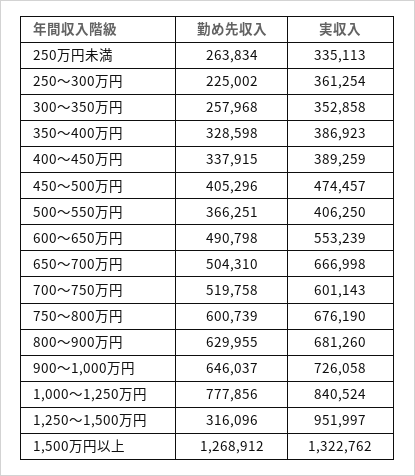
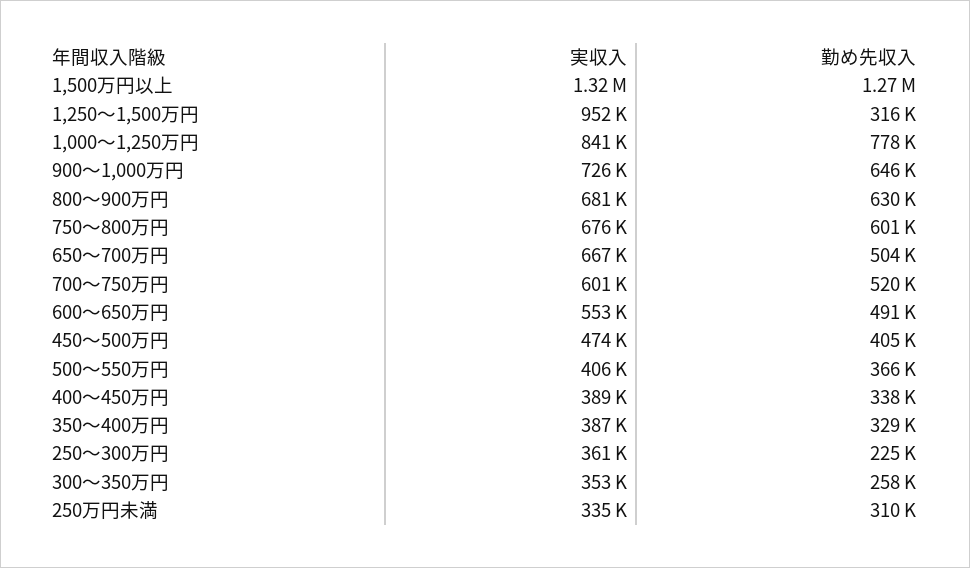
  {
    "勤め先収入": {
-     "250万円未満": 263834,
+     "250万円未満": 310000,
      "250～300万円": 225002,
      "300～350万円": 257968,
      "350～400万円": 328598,
      "400～450万円": 337915,
      "450～500万円": 405296,
      "500～550万円": 366251,
      "600～650万円": 490798,
      "650～700万円": 504310,
      "700～750万円": 519758,
      "750～800万円": 600739,
      "800～900万円": 629955,
      "900～1,000万円": 646037,
      "1,000～1,250万円": 777856,
      "1,250～1,500万円": 316096,
      "1,500万円以上": 1268912
    },
    "実収入": {
      "250万円未満": 335113,
      "250～300万円": 361254,
      "300～350万円": 352858,
      "350～400万円": 386923,
      "400～450万円": 389259,
      "450～500万円": 474457,
      "500～550万円": 406250,
      "600～650万円": 553239,
      "650～700万円": 666998,
      "700～750万円": 601143,
      "750～800万円": 676190,
      "800～900万円": 681260,
      "900～1,000万円": 726058,
      "1,000～1,250万円": 840524,
      "1,250～1,500万円": 951997,
      "1,500万円以上": 1322762
    }
  }

